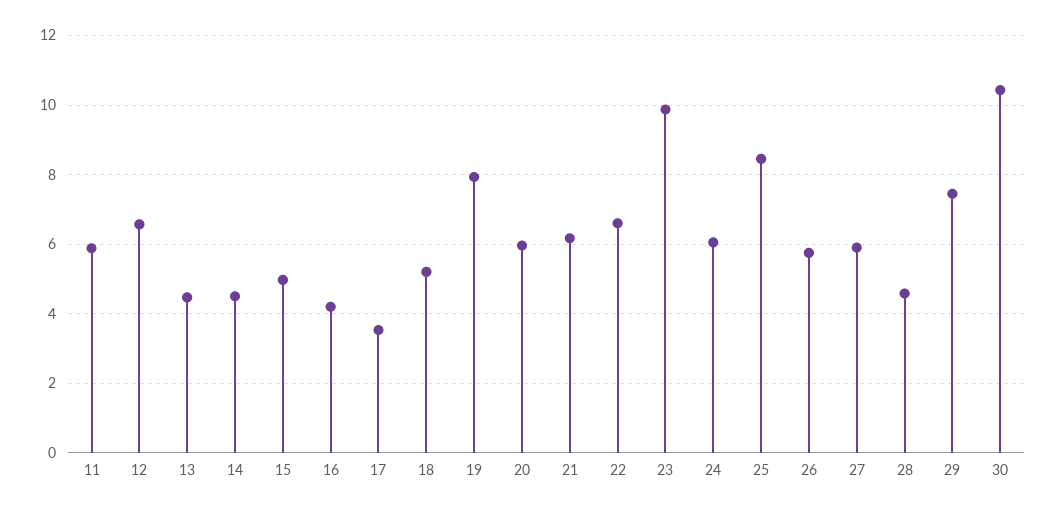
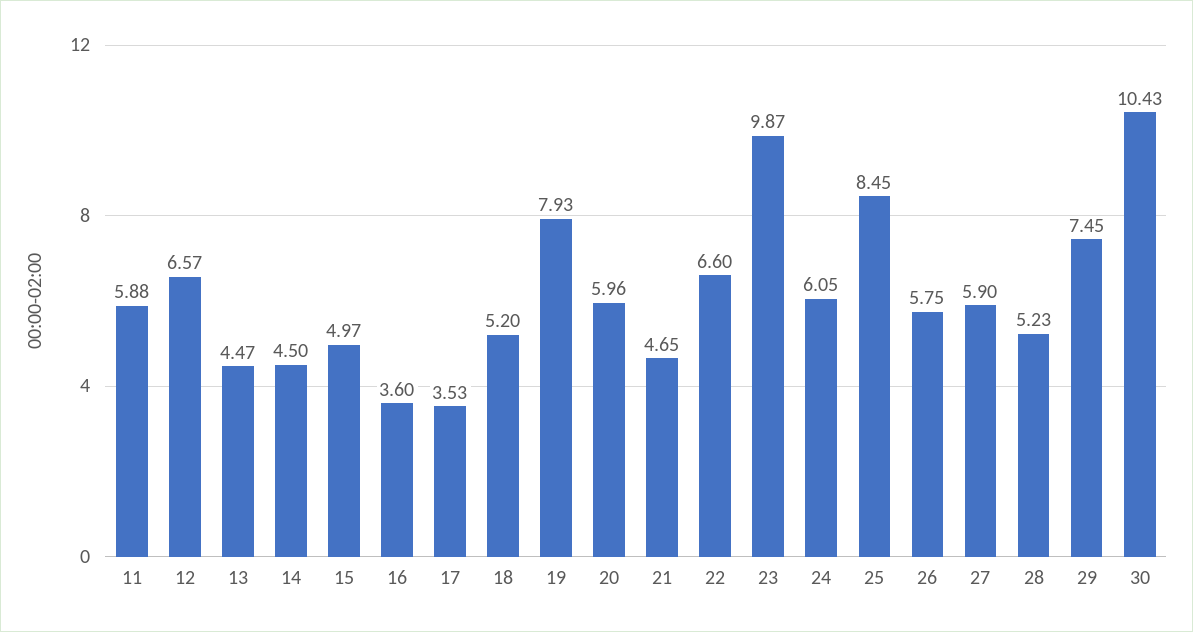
  {
    "11": 5.88,
    "12": 6.57,
    "13": 4.47,
    "14": 4.5,
    "15": 4.97,
-   "16": 4.2,
+   "16": 3.6,
    "17": 3.53,
    "18": 5.2,
    "19": 7.93,
    "20": 5.96,
-   "21": 6.2,
+   "21": 4.65,
    "22": 6.6,
    "23": 9.87,
    "24": 6.05,
    "25": 8.45,
    "26": 5.75,
    "27": 5.9,
-   "28": 4.6,
+   "28": 5.23,
    "29": 7.45,
    "30": 10.43
  }

